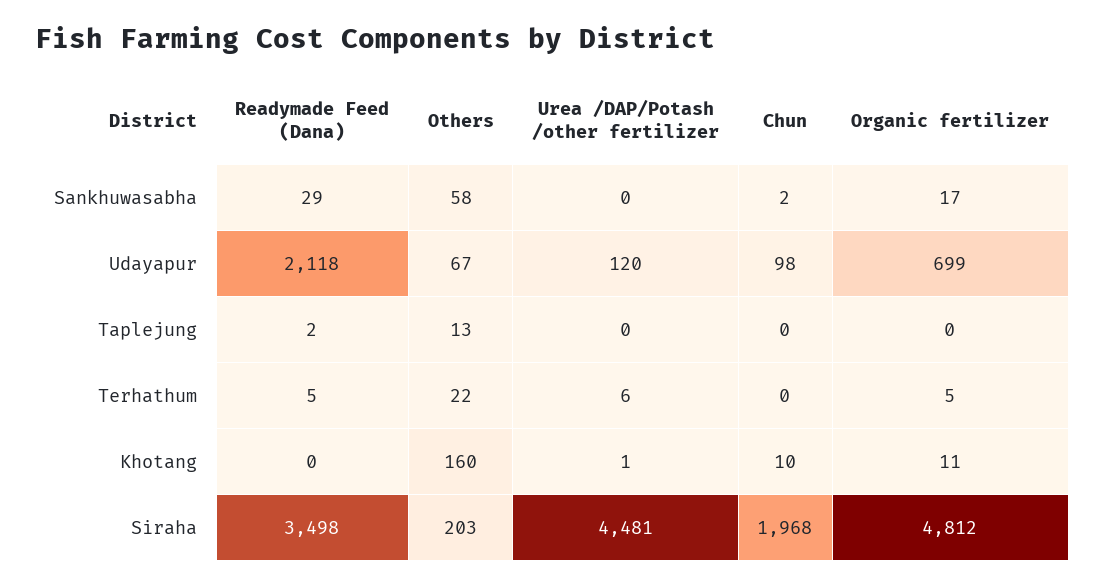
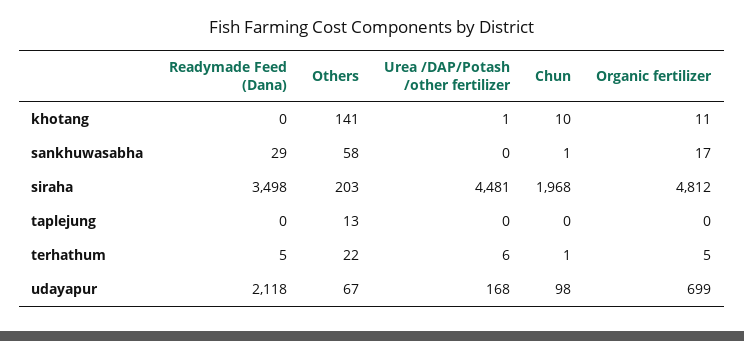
  {
    "Readymade Feed (Dana)": {
      "Sankhuwasabha": 29,
      "Udayapur": 2118,
-     "Taplejung": 2,
+     "Taplejung": 0,
      "Terhathum": 5,
      "Khotang": 0,
      "Siraha": 3498
    },
    "Others": {
      "Sankhuwasabha": 58,
      "Udayapur": 67,
      "Taplejung": 13,
      "Terhathum": 22,
-     "Khotang": 160,
+     "Khotang": 141,
      "Siraha": 203
    },
    "Urea /DAP/Potash /other fertilizer": {
      "Sankhuwasabha": 0,
-     "Udayapur": 120,
+     "Udayapur": 168,
      "Taplejung": 0,
      "Terhathum": 6,
      "Khotang": 1,
      "Siraha": 4481
    },
    "Chun": {
-     "Sankhuwasabha": 2,
+     "Sankhuwasabha": 1,
      "Udayapur": 98,
      "Taplejung": 0,
-     "Terhathum": 0,
+     "Terhathum": 1,
      "Khotang": 10,
      "Siraha": 1968
    },
    "Organic fertilizer": {
      "Sankhuwasabha": 17,
      "Udayapur": 699,
      "Taplejung": 0,
      "Terhathum": 5,
      "Khotang": 11,
      "Siraha": 4812
    }
  }

